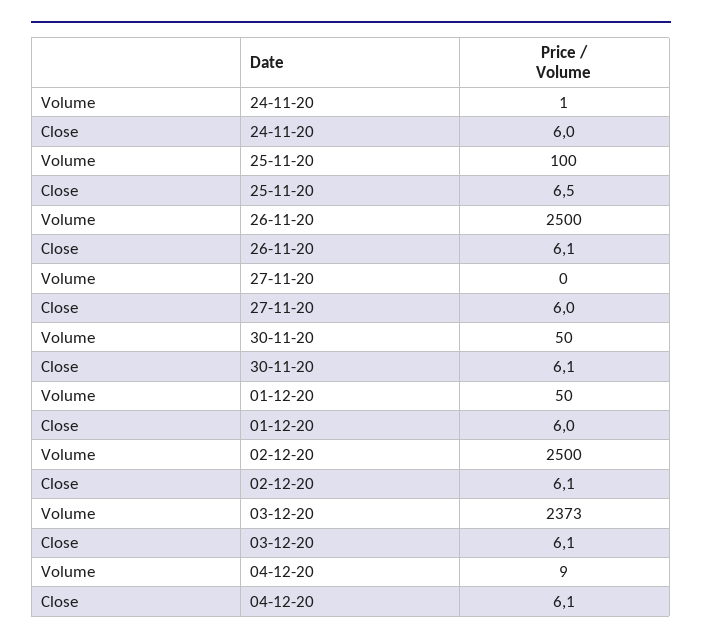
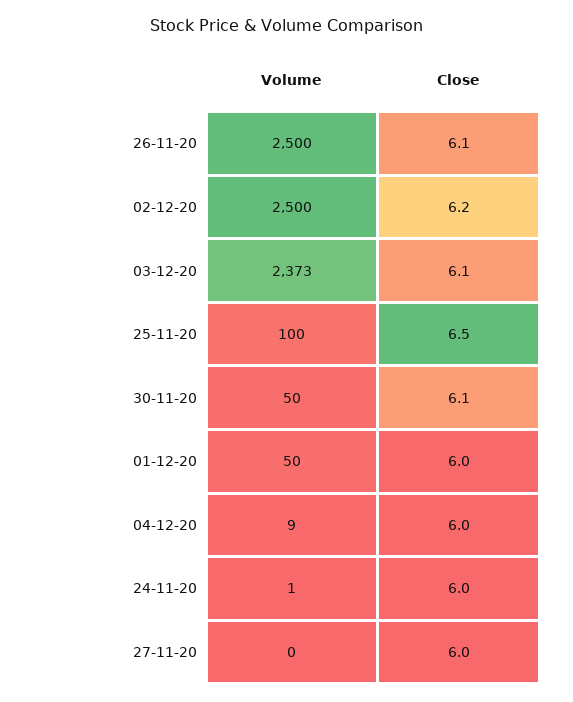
  {
    "Volume": {
      "24-11-20": 1,
      "25-11-20": 100,
      "26-11-20": 2500,
      "27-11-20": 0,
      "30-11-20": 50,
      "01-12-20": 50,
      "02-12-20": 2500,
      "03-12-20": 2373,
      "04-12-20": 9
    },
    "Close": {
      "24-11-20": 6,
      "25-11-20": 6.5,
      "26-11-20": 6.1,
      "27-11-20": 6,
      "30-11-20": 6.1,
      "01-12-20": 6,
-     "02-12-20": 6.1,
+     "02-12-20": 6.2,
      "03-12-20": 6.1,
-     "04-12-20": 6.1
+     "04-12-20": 6
    }
  }

